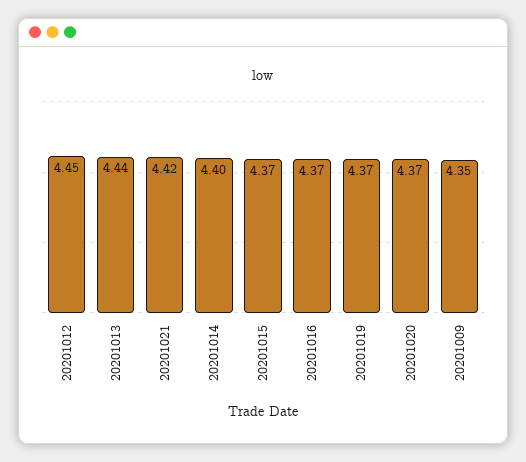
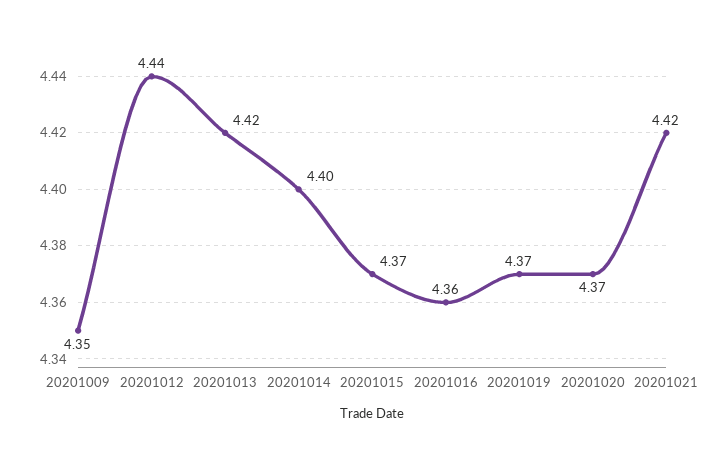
  {
-   "20201012": 4.45,
+   "20201012": 4.44,
-   "20201013": 4.44,
+   "20201013": 4.42,
    "20201021": 4.42,
    "20201014": 4.4,
    "20201015": 4.37,
-   "20201016": 4.37,
+   "20201016": 4.36,
    "20201019": 4.37,
    "20201020": 4.37,
    "20201009": 4.35
  }

